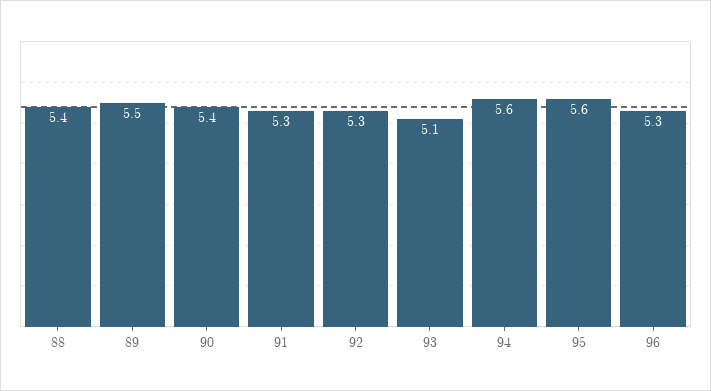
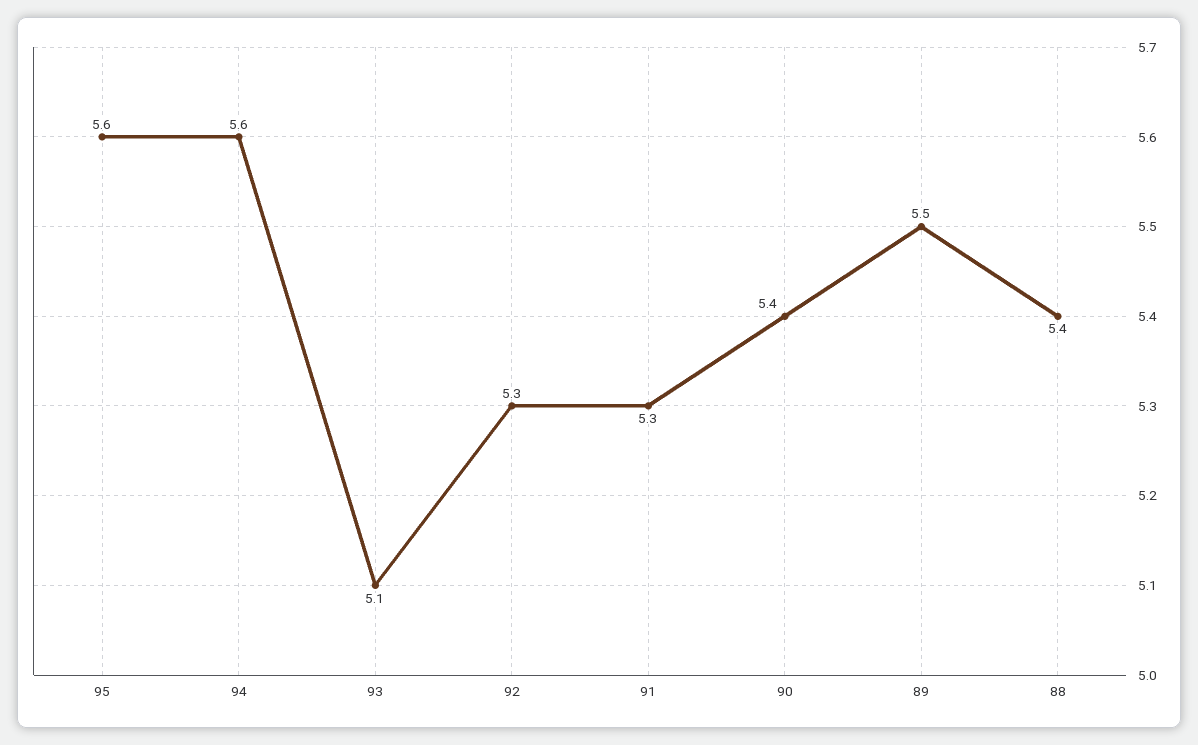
  {
    "88": 5.4,
    "89": 5.5,
    "90": 5.4,
    "91": 5.3,
    "92": 5.3,
    "93": 5.1,
    "94": 5.6,
-   "95": 5.6,
+   "95": 5.6
-   "96": 5.3
  }

